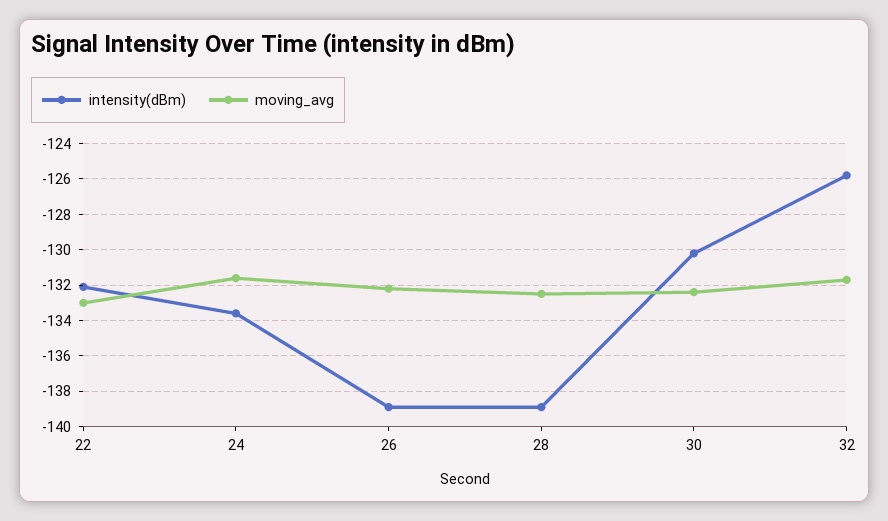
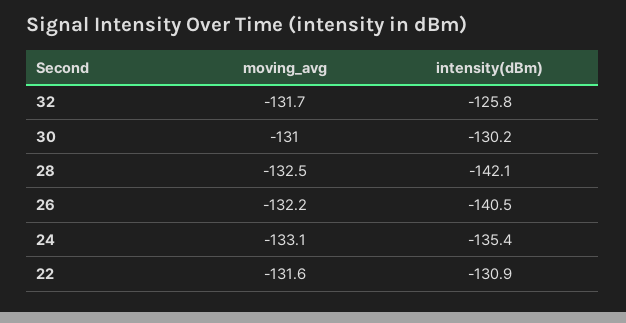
  {
    "intensity(dBm)": {
-     "22": -132,
+     "22": -130.9,
-     "24": -133.5,
+     "24": -135.4,
-     "26": -139,
+     "26": -140.5,
-     "28": -139,
+     "28": -142.1,
      "30": -130.2,
      "32": -125.8
    },
    "moving_avg": {
-     "22": -133,
+     "22": -131.6,
-     "24": -131.5,
+     "24": -133.1,
      "26": -132.2,
      "28": -132.5,
-     "30": -132.5,
+     "30": -131,
      "32": -131.7
    }
  }

